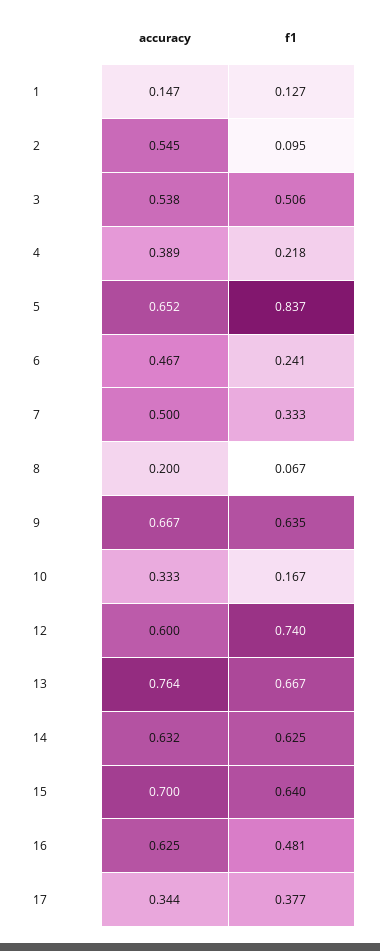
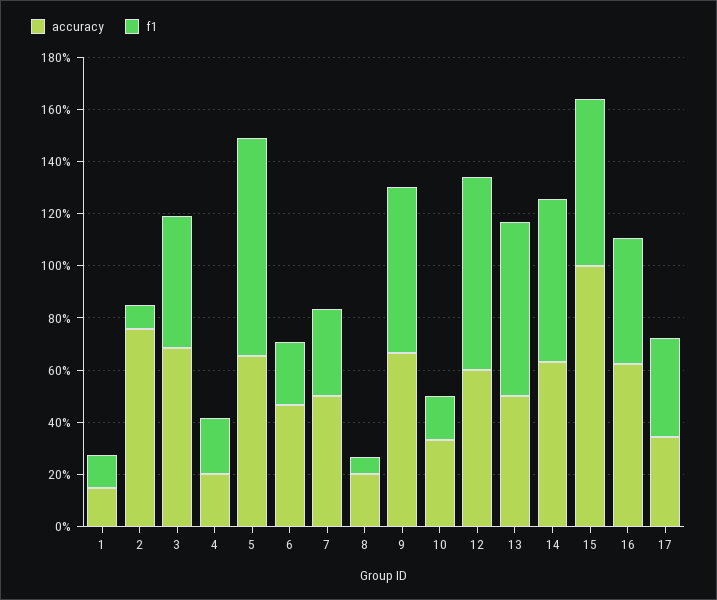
  {
    "accuracy": {
      "1": 0.147,
-     "2": 0.545,
+     "2": 0.75,
-     "3": 0.538,
+     "3": 0.7,
-     "4": 0.389,
+     "4": 0.2,
      "5": 0.652,
      "6": 0.467,
      "7": 0.5,
      "8": 0.2,
      "9": 0.667,
      "10": 0.333,
      "12": 0.6,
-     "13": 0.764,
+     "13": 0.5,
      "14": 0.632,
-     "15": 0.7,
+     "15": 1,
      "16": 0.625,
      "17": 0.344
    },
    "f1": {
      "1": 0.127,
      "2": 0.095,
      "3": 0.506,
      "4": 0.218,
      "5": 0.837,
      "6": 0.241,
      "7": 0.333,
      "8": 0.067,
      "9": 0.635,
      "10": 0.167,
      "12": 0.74,
      "13": 0.667,
      "14": 0.625,
      "15": 0.64,
      "16": 0.481,
      "17": 0.377
    }
  }

